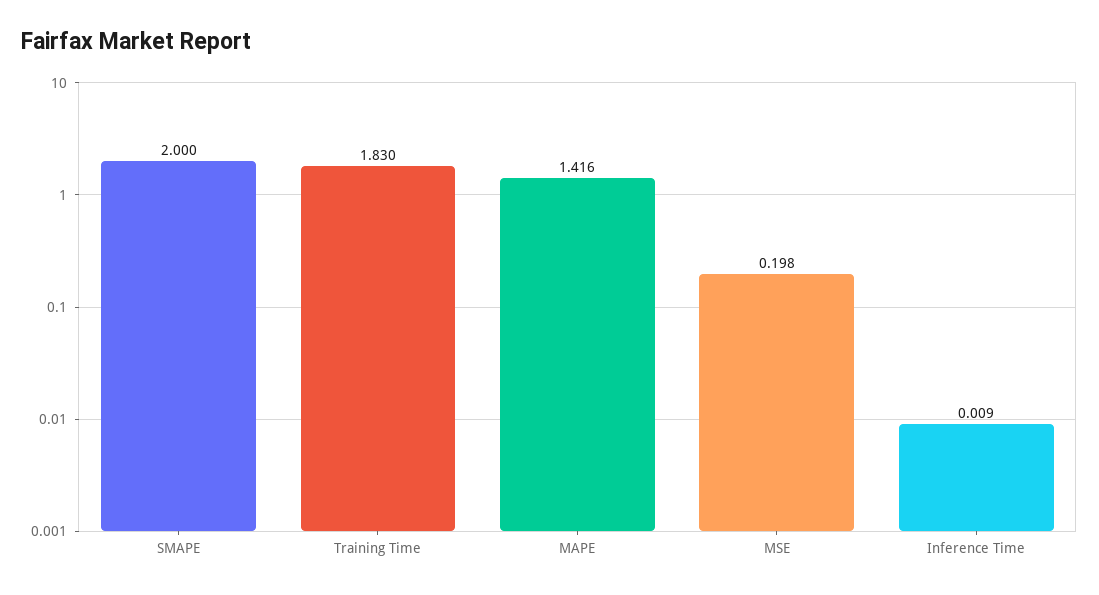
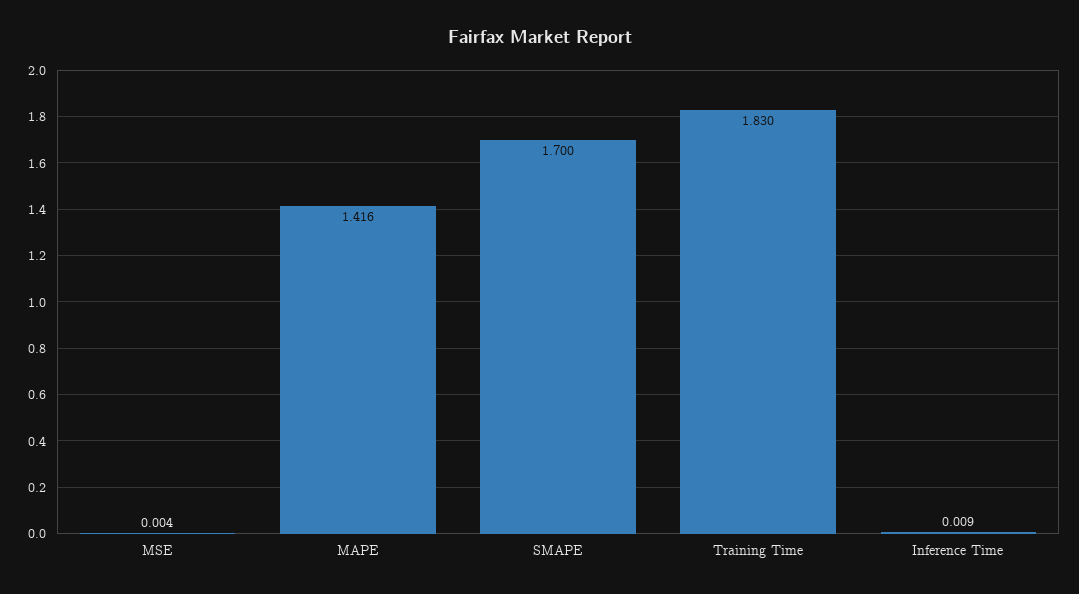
  {
-   "SMAPE": 2,
+   "SMAPE": 1.7,
    "Training Time": 1.83,
    "MAPE": 1.416,
-   "MSE": 0.198,
+   "MSE": 0.004,
    "Inference Time": 0.009
  }

